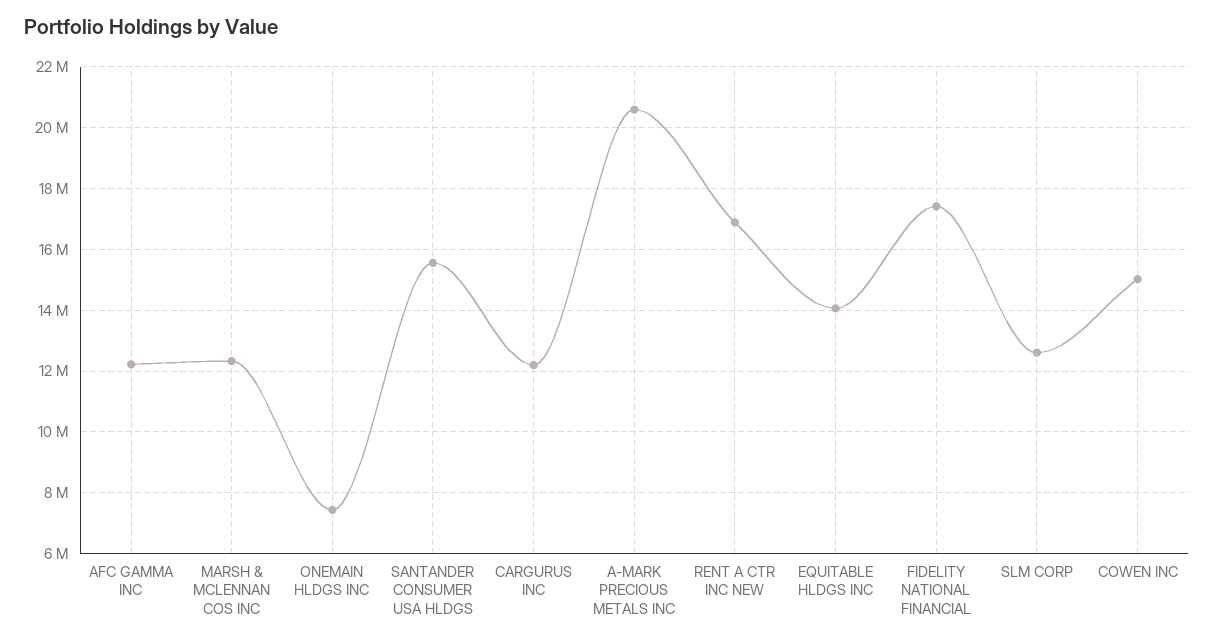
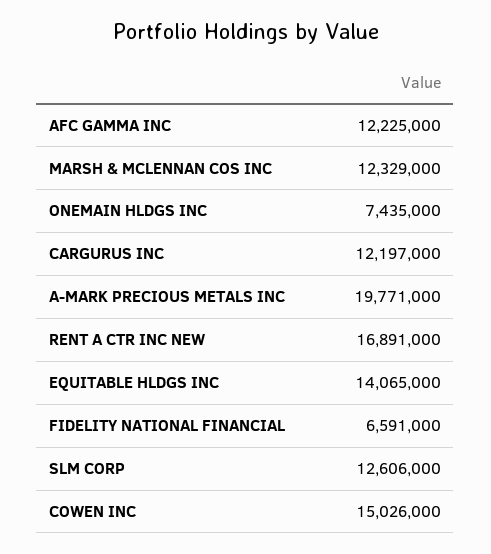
  {
    "AFC GAMMA INC": 12225000,
    "MARSH & MCLENNAN COS INC": 12329000,
    "ONEMAIN HLDGS INC": 7435000,
-   "SANTANDER CONSUMER USA HLDGS": 15600000,
    "CARGURUS INC": 12197000,
-   "A-MARK PRECIOUS METALS INC": 20600000,
+   "A-MARK PRECIOUS METALS INC": 19771000,
    "RENT A CTR INC NEW": 16891000,
    "EQUITABLE HLDGS INC": 14065000,
-   "FIDELITY NATIONAL FINANCIAL": 17400000,
+   "FIDELITY NATIONAL FINANCIAL": 6591000,
    "SLM CORP": 12606000,
    "COWEN INC": 15026000
  }

